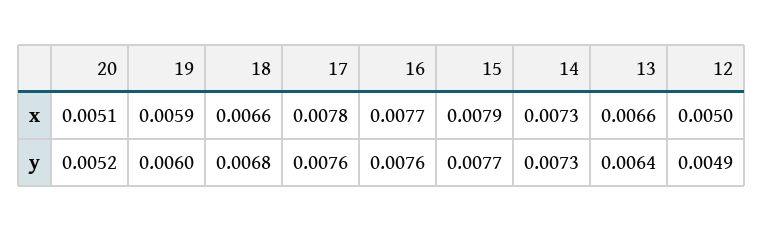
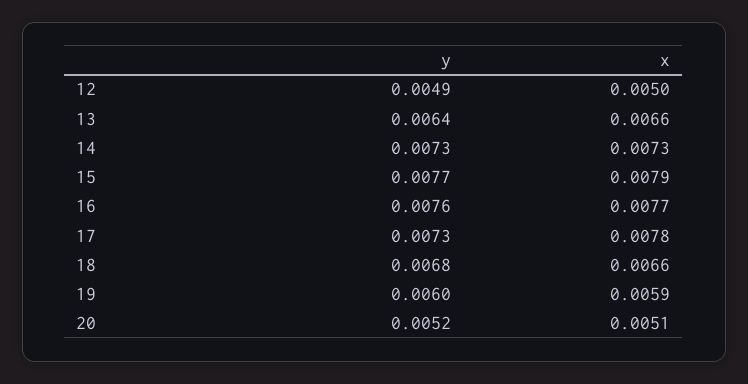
  {
    "20": {
      "x": 0.0051,
      "y": 0.0052
    },
    "19": {
      "x": 0.0059,
      "y": 0.006
    },
    "18": {
      "x": 0.0066,
      "y": 0.0068
    },
    "17": {
      "x": 0.0078,
-     "y": 0.0076
+     "y": 0.0073
    },
    "16": {
      "x": 0.0077,
      "y": 0.0076
    },
    "15": {
      "x": 0.0079,
      "y": 0.0077
    },
    "14": {
      "x": 0.0073,
      "y": 0.0073
    },
    "13": {
      "x": 0.0066,
      "y": 0.0064
    },
    "12": {
      "x": 0.005,
      "y": 0.0049
    }
  }

